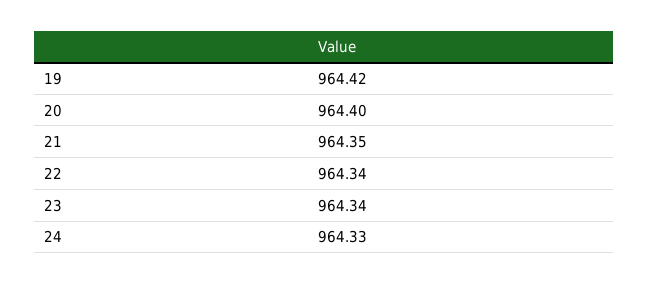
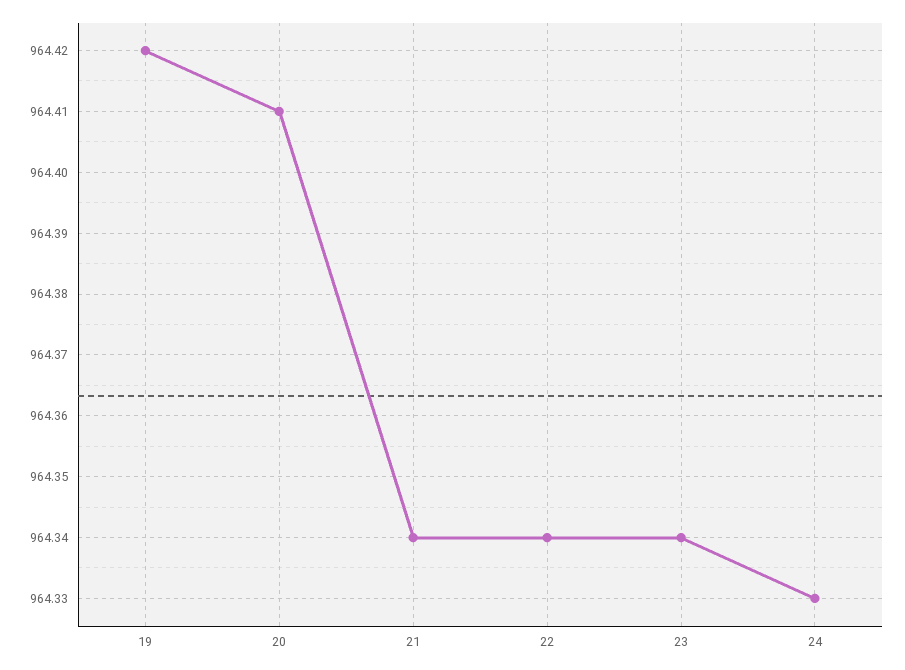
  {
    "19": 964.42,
-   "20": 964.4,
+   "20": 964.41,
-   "21": 964.35,
+   "21": 964.34,
    "22": 964.34,
    "23": 964.34,
    "24": 964.33
  }

